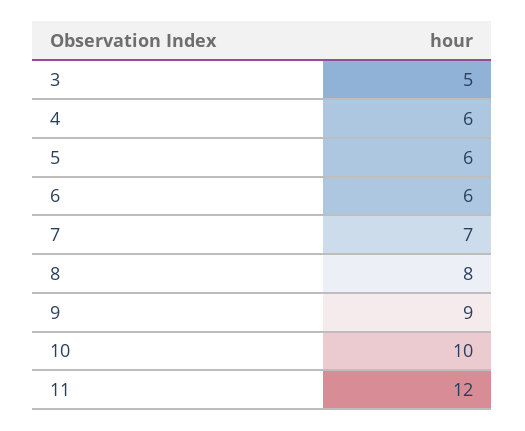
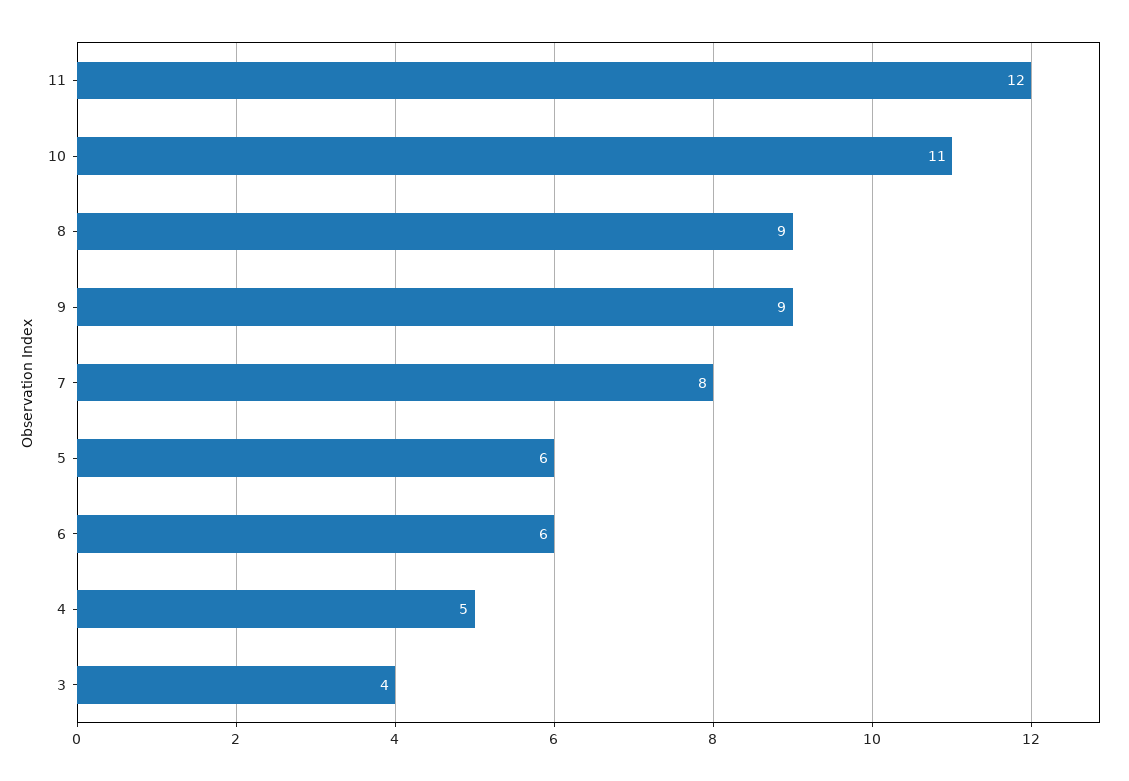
  {
-   "3": 5,
+   "3": 4,
-   "4": 6,
+   "4": 5,
    "5": 6,
    "6": 6,
-   "7": 7,
+   "7": 8,
-   "8": 8,
+   "8": 9,
    "9": 9,
-   "10": 10,
+   "10": 11,
    "11": 12
  }

